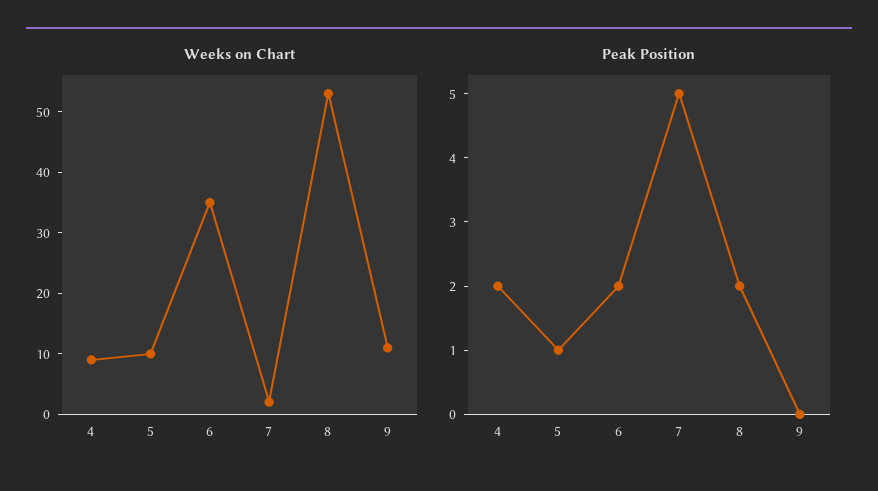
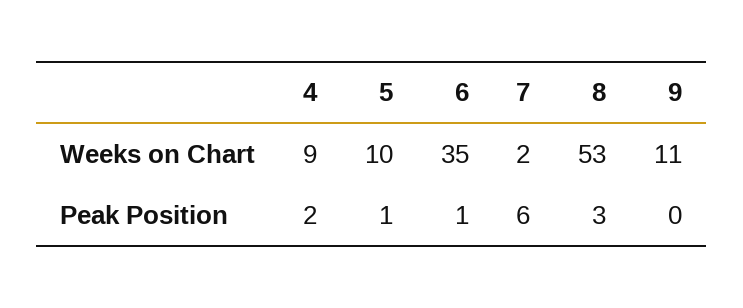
  {
    "Weeks on Chart": {
      "4": 9,
      "5": 10,
      "6": 35,
      "7": 2,
      "8": 53,
      "9": 11
    },
    "Peak Position": {
      "4": 2,
      "5": 1,
-     "6": 2,
+     "6": 1,
-     "7": 5,
+     "7": 6,
-     "8": 2,
+     "8": 3,
      "9": 0
    }
  }

